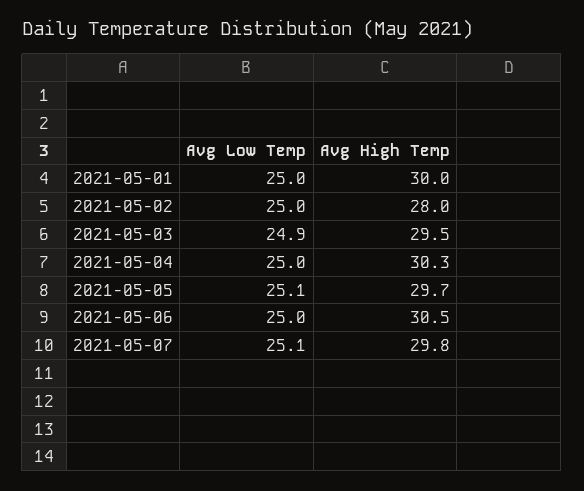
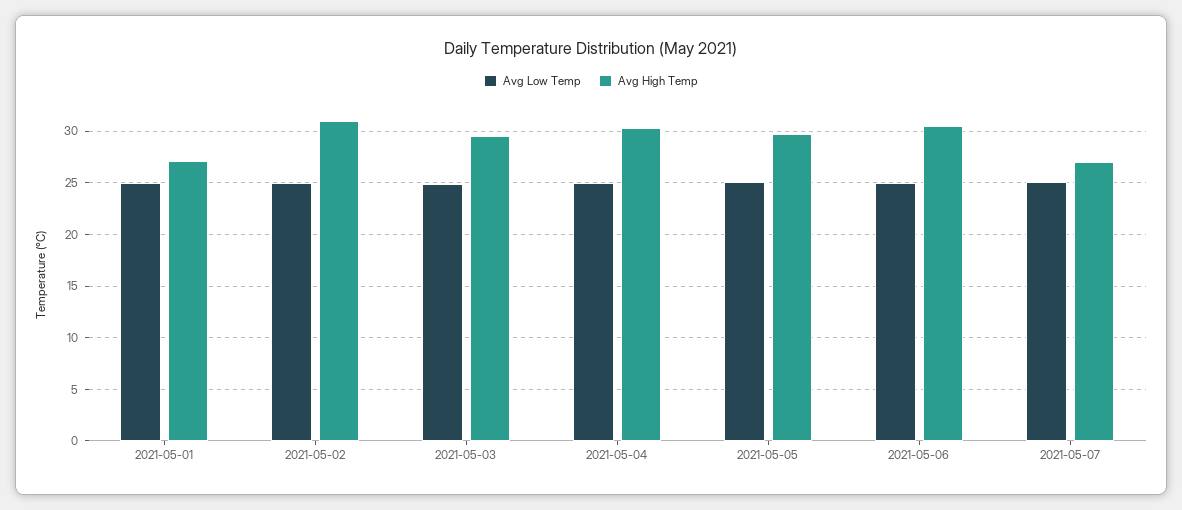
  {
    "Avg Low Temp": {
      "2021-05-01": 25,
      "2021-05-02": 25,
      "2021-05-03": 24.9,
      "2021-05-04": 25,
      "2021-05-05": 25.1,
      "2021-05-06": 25,
      "2021-05-07": 25.1
    },
    "Avg High Temp": {
-     "2021-05-01": 30,
+     "2021-05-01": 27,
-     "2021-05-02": 28,
+     "2021-05-02": 31,
      "2021-05-03": 29.5,
      "2021-05-04": 30.3,
      "2021-05-05": 29.7,
      "2021-05-06": 30.5,
-     "2021-05-07": 29.8
+     "2021-05-07": 27
    }
  }

